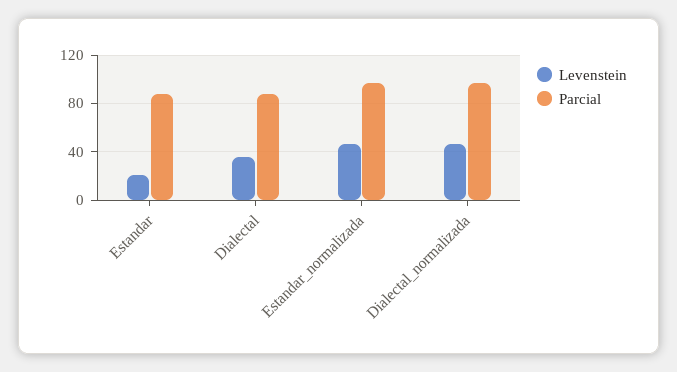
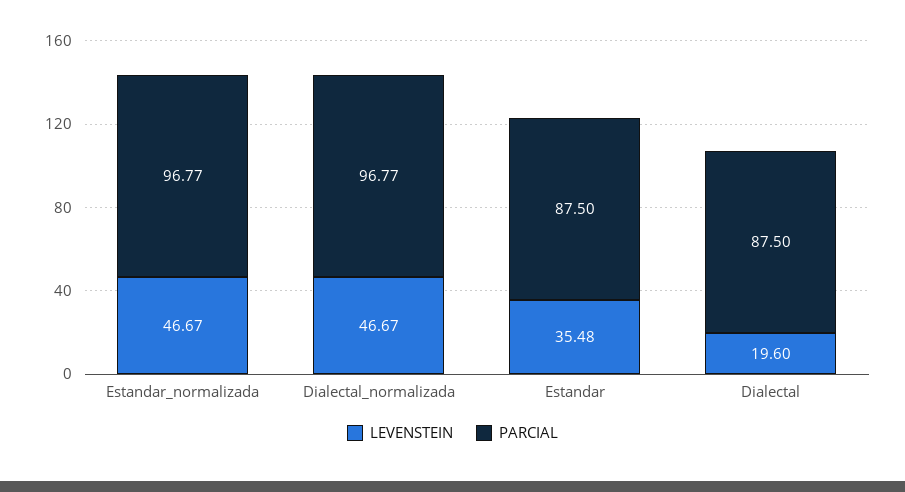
  {
    "Levenstein": {
-     "Estandar": 20,
+     "Estandar": 35.48,
-     "Dialectal": 35,
+     "Dialectal": 19.6,
      "Estandar_normalizada": 46.67,
      "Dialectal_normalizada": 46.67
    },
    "Parcial": {
      "Estandar": 87.5,
      "Dialectal": 87.5,
      "Estandar_normalizada": 96.77,
      "Dialectal_normalizada": 96.77
    }
  }

